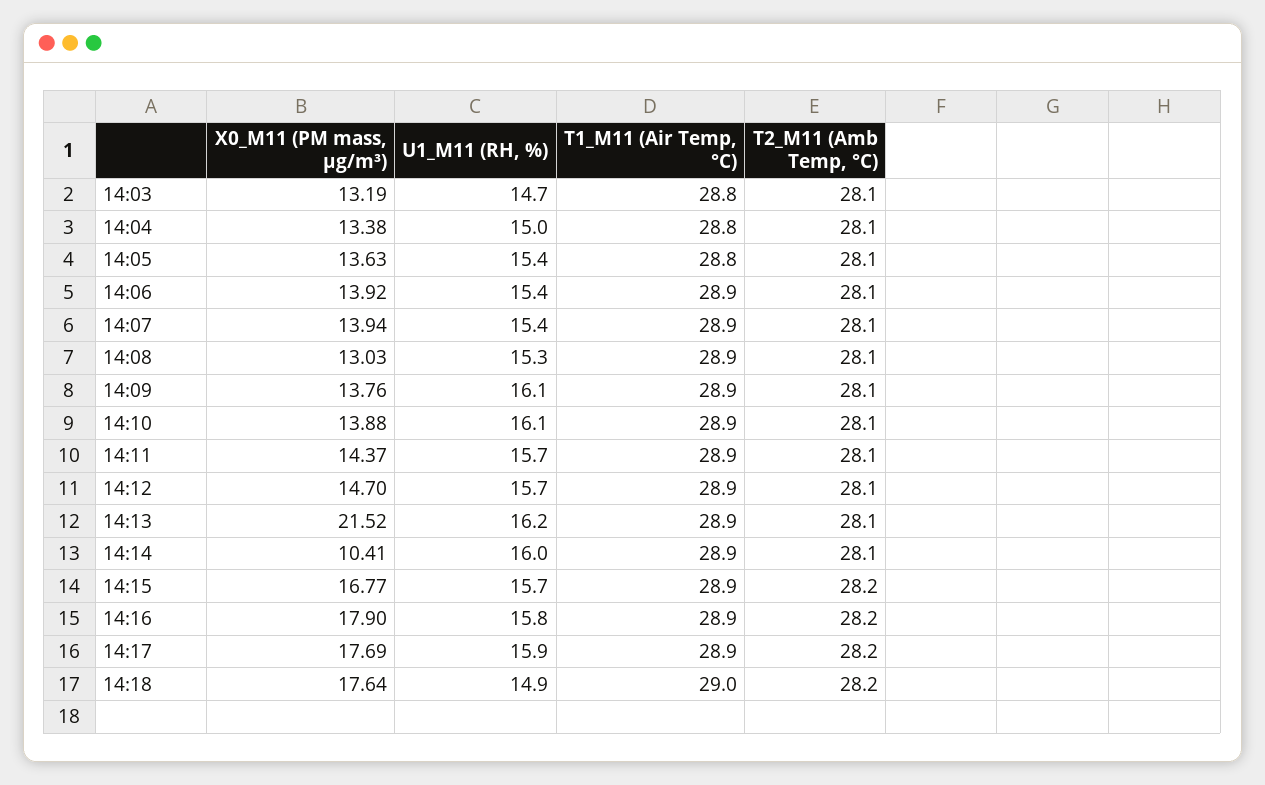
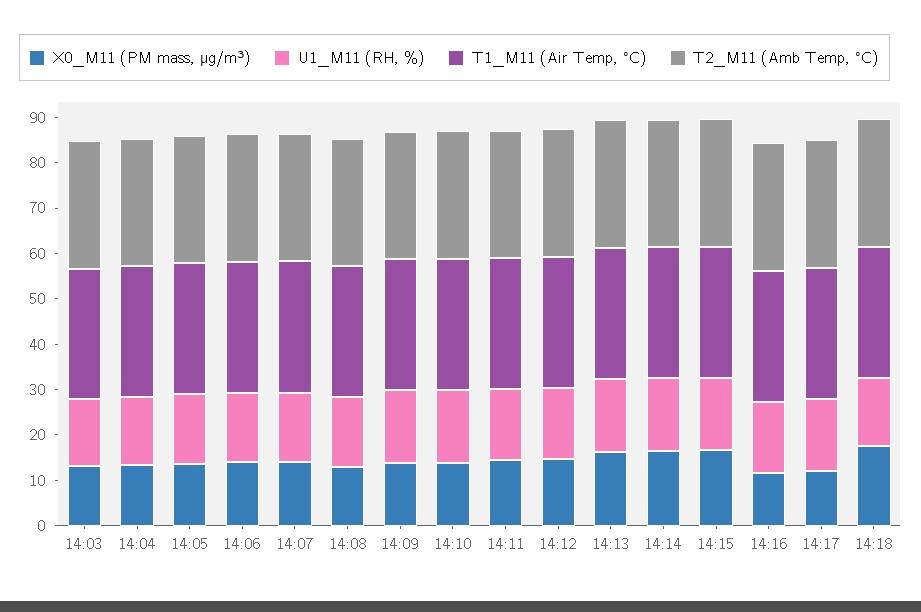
  {
    "X0_M11 (PM mass, µg/m³)": {
      "14:03": 13.19,
      "14:04": 13.38,
      "14:05": 13.63,
      "14:06": 13.92,
      "14:07": 13.94,
      "14:08": 13.03,
      "14:09": 13.76,
      "14:10": 13.88,
      "14:11": 14.37,
      "14:12": 14.7,
-     "14:13": 21.52,
+     "14:13": 16,
-     "14:14": 10.41,
+     "14:14": 16,
      "14:15": 16.77,
-     "14:16": 17.9,
+     "14:16": 12,
-     "14:17": 17.69,
+     "14:17": 12,
      "14:18": 17.64
    },
    "U1_M11 (RH, %)": {
      "14:03": 14.7,
      "14:04": 15,
      "14:05": 15.4,
      "14:06": 15.4,
      "14:07": 15.4,
      "14:08": 15.3,
      "14:09": 16.1,
      "14:10": 16.1,
      "14:11": 15.7,
      "14:12": 15.7,
      "14:13": 16.2,
      "14:14": 16,
      "14:15": 15.7,
      "14:16": 15.8,
      "14:17": 15.9,
      "14:18": 14.9
    },
    "T1_M11 (Air Temp, °C)": {
      "14:03": 28.8,
      "14:04": 28.8,
      "14:05": 28.8,
      "14:06": 28.9,
      "14:07": 28.9,
      "14:08": 28.9,
      "14:09": 28.9,
      "14:10": 28.9,
      "14:11": 28.9,
      "14:12": 28.9,
      "14:13": 28.9,
      "14:14": 28.9,
      "14:15": 28.9,
      "14:16": 28.9,
      "14:17": 28.9,
      "14:18": 29
    },
    "T2_M11 (Amb Temp, °C)": {
      "14:03": 28.1,
      "14:04": 28.1,
      "14:05": 28.1,
      "14:06": 28.1,
      "14:07": 28.1,
      "14:08": 28.1,
      "14:09": 28.1,
      "14:10": 28.1,
      "14:11": 28.1,
      "14:12": 28.1,
      "14:13": 28.1,
      "14:14": 28.1,
      "14:15": 28.2,
      "14:16": 28.2,
      "14:17": 28.2,
      "14:18": 28.2
    }
  }

